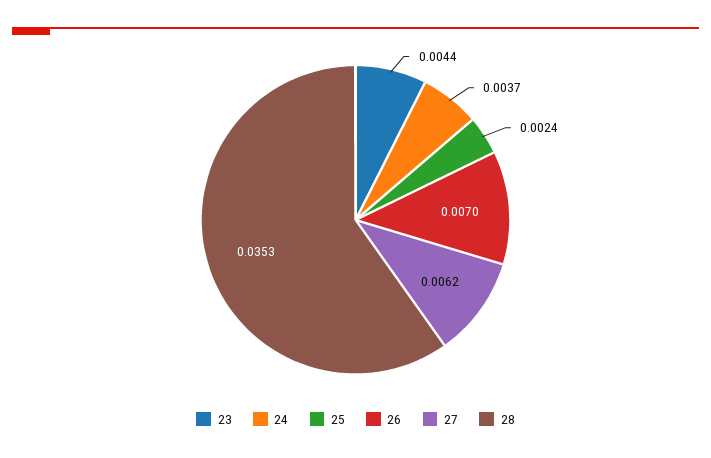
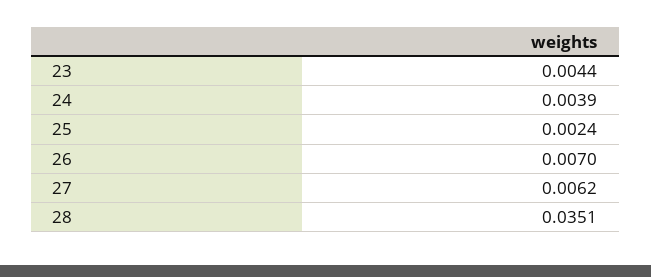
  {
    "23": 0.0044,
-   "24": 0.0037,
+   "24": 0.0039,
    "25": 0.0024,
    "26": 0.007,
    "27": 0.0062,
-   "28": 0.0353
+   "28": 0.0351
  }

